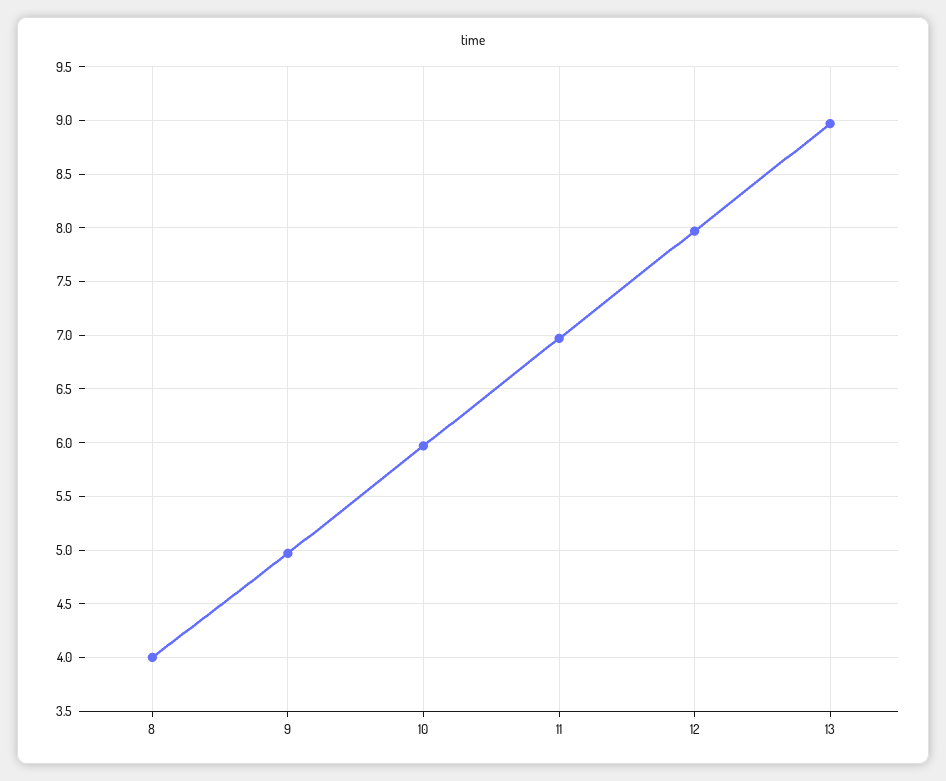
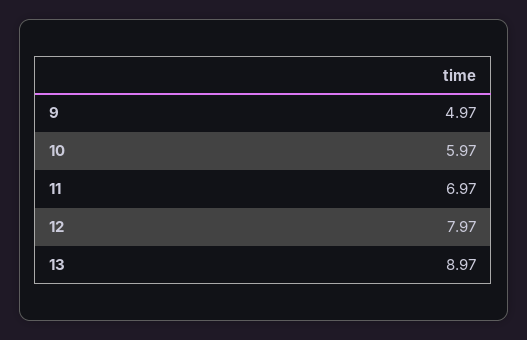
  {
-   "8": 4,
    "9": 4.97,
    "10": 5.97,
    "11": 6.97,
    "12": 7.97,
    "13": 8.97
  }

